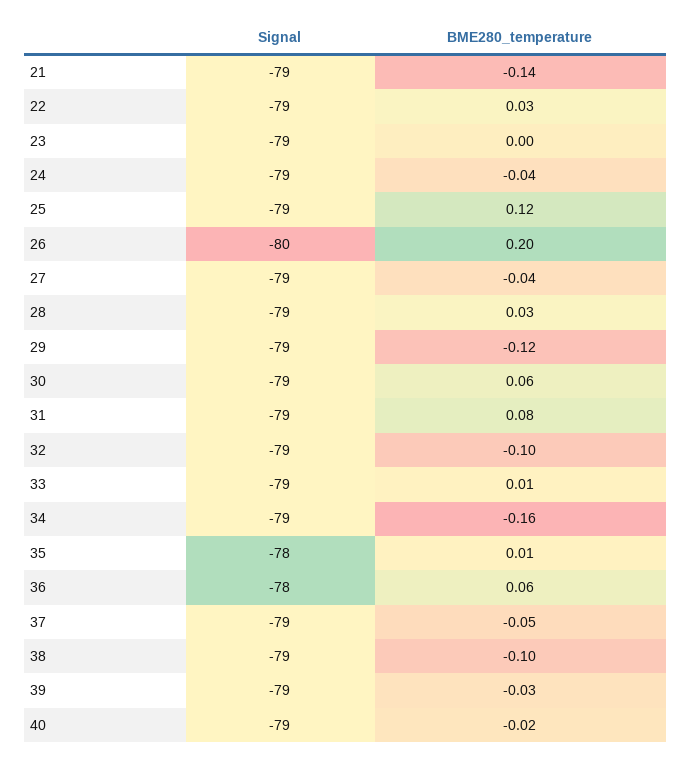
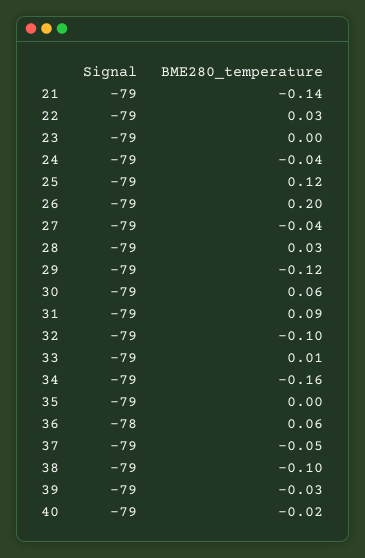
  {
    "Signal": {
      "21": -79,
      "22": -79,
      "23": -79,
      "24": -79,
      "25": -79,
-     "26": -80,
+     "26": -79,
      "27": -79,
      "28": -79,
      "29": -79,
      "30": -79,
      "31": -79,
      "32": -79,
      "33": -79,
      "34": -79,
-     "35": -78,
+     "35": -79,
      "36": -78,
      "37": -79,
      "38": -79,
      "39": -79,
      "40": -79
    },
    "BME280_temperature": {
      "21": -0.14,
      "22": 0.03,
      "23": 0,
      "24": -0.04,
      "25": 0.12,
      "26": 0.2,
      "27": -0.04,
      "28": 0.03,
      "29": -0.12,
      "30": 0.06,
-     "31": 0.08,
+     "31": 0.09,
      "32": -0.1,
      "33": 0.01,
      "34": -0.16,
-     "35": 0.01,
+     "35": 0,
      "36": 0.06,
      "37": -0.05,
      "38": -0.1,
      "39": -0.03,
      "40": -0.02
    }
  }

